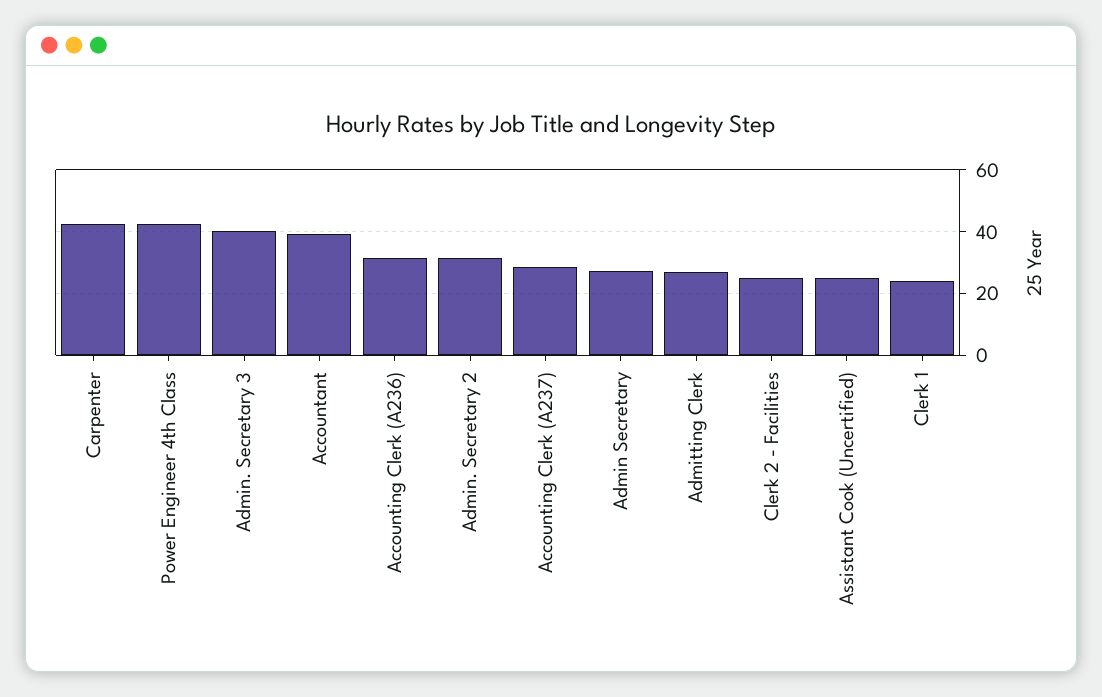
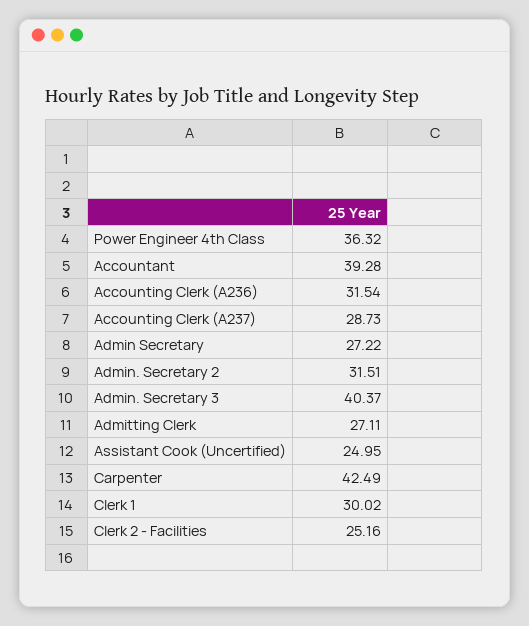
  {
    "Carpenter": 42.49,
-   "Power Engineer 4th Class": 42,
+   "Power Engineer 4th Class": 36.32,
    "Admin. Secretary 3": 40.37,
    "Accountant": 39.28,
    "Accounting Clerk (A236)": 31.54,
    "Admin. Secretary 2": 31.51,
    "Accounting Clerk (A237)": 28.73,
    "Admin Secretary": 27.22,
    "Admitting Clerk": 27.11,
    "Clerk 2 - Facilities": 25.16,
    "Assistant Cook (Uncertified)": 24.95,
-   "Clerk 1": 24
+   "Clerk 1": 30.02
  }

